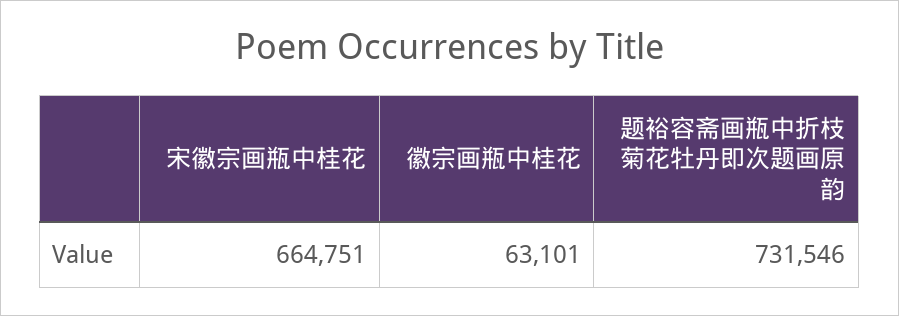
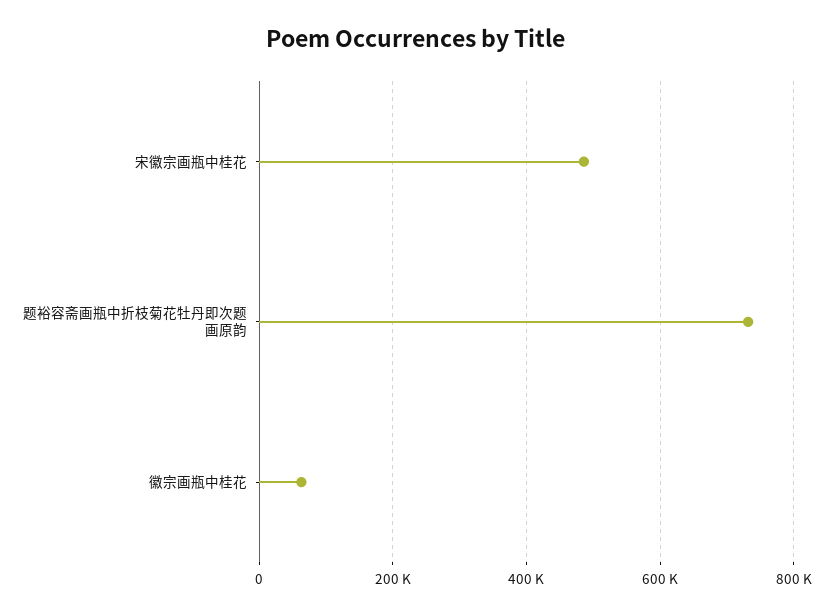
  {
-   "宋徽宗画瓶中桂花": 664751,
+   "宋徽宗画瓶中桂花": 480000,
    "徽宗画瓶中桂花": 63101,
    "题裕容斋画瓶中折枝菊花牡丹即次题画原韵": 731546
  }

